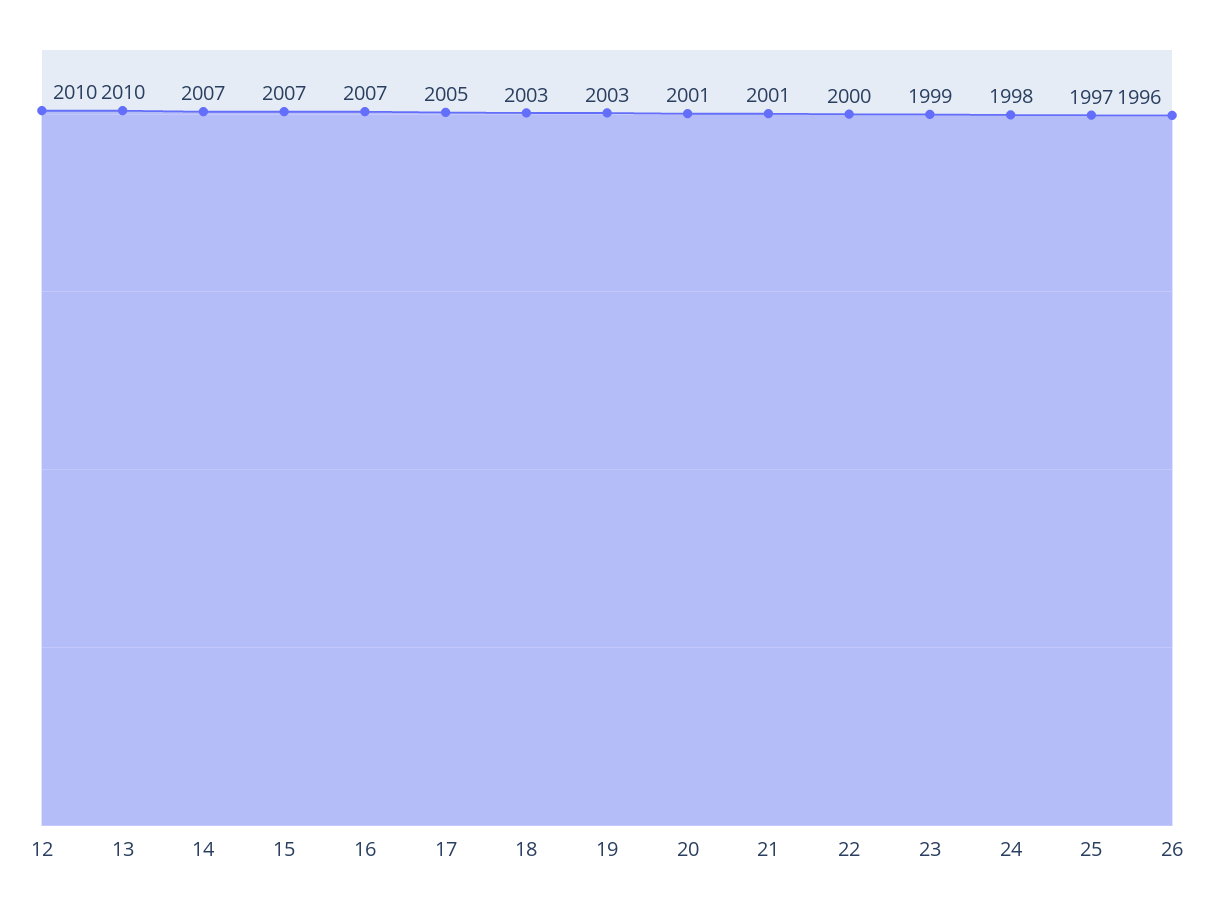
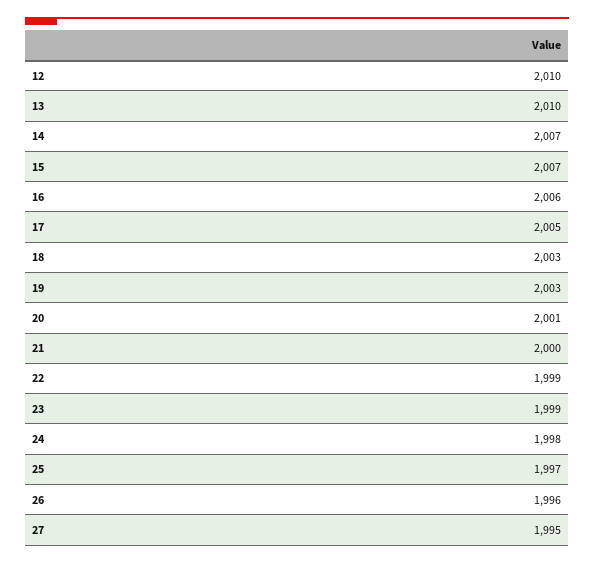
  {
    "12": 2010,
    "13": 2010,
    "14": 2007,
    "15": 2007,
-   "16": 2007,
+   "16": 2006,
    "17": 2005,
    "18": 2003,
    "19": 2003,
    "20": 2001,
-   "21": 2001,
+   "21": 2000,
-   "22": 2000,
+   "22": 1999,
    "23": 1999,
    "24": 1998,
    "25": 1997,
-   "26": 1996
+   "26": 1996,
+   "27": 1995
  }

